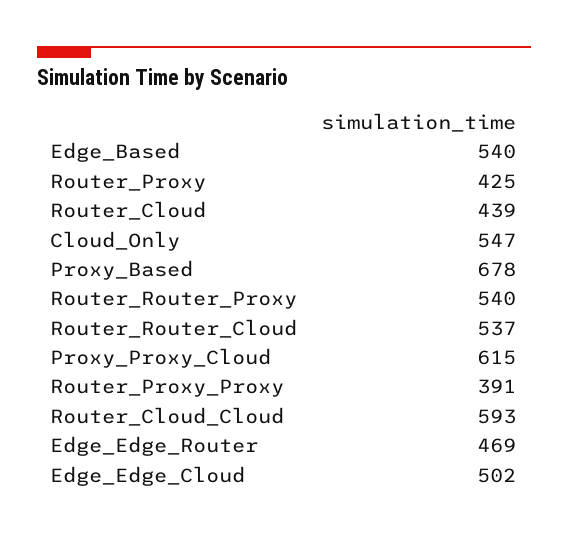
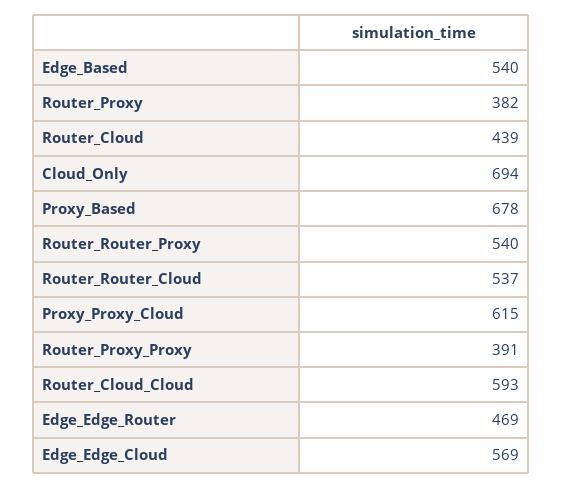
  {
    "Edge_Based": 540,
-   "Router_Proxy": 425,
+   "Router_Proxy": 382,
    "Router_Cloud": 439,
-   "Cloud_Only": 547,
+   "Cloud_Only": 694,
    "Proxy_Based": 678,
    "Router_Router_Proxy": 540,
    "Router_Router_Cloud": 537,
    "Proxy_Proxy_Cloud": 615,
    "Router_Proxy_Proxy": 391,
    "Router_Cloud_Cloud": 593,
    "Edge_Edge_Router": 469,
-   "Edge_Edge_Cloud": 502
+   "Edge_Edge_Cloud": 569
  }

